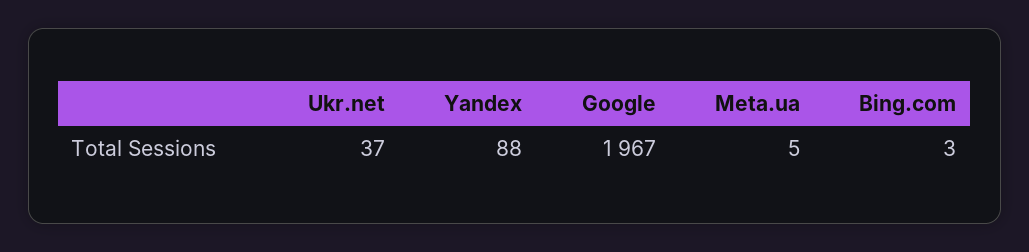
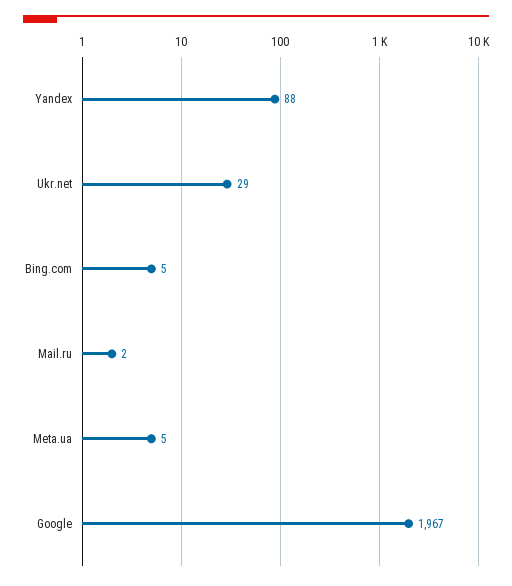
  {
-   "Ukr.net": 37,
+   "Ukr.net": 29,
    "Yandex": 88,
    "Google": 1967,
    "Meta.ua": 5,
-   "Bing.com": 3
+   "Bing.com": 5,
+   "Mail.ru": 2
  }

